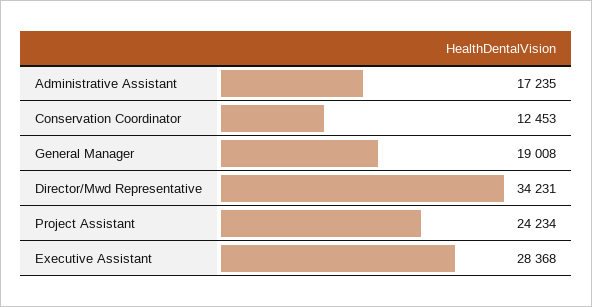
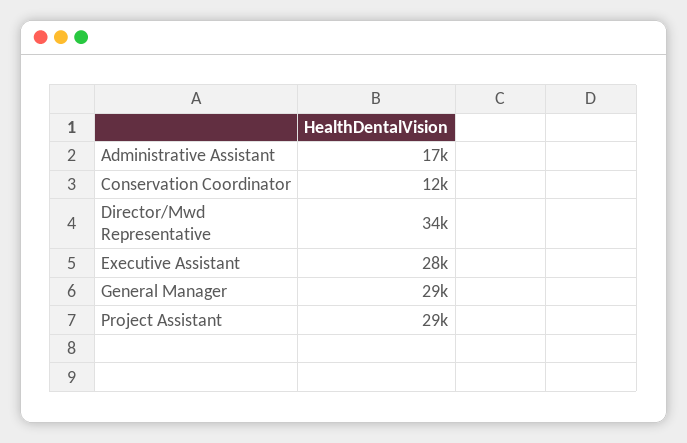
  {
    "Administrative Assistant": 17235,
    "Conservation Coordinator": 12453,
-   "General Manager": 19008,
+   "General Manager": 29000,
    "Director/Mwd Representative": 34231,
-   "Project Assistant": 24234,
+   "Project Assistant": 29000,
    "Executive Assistant": 28368
  }

